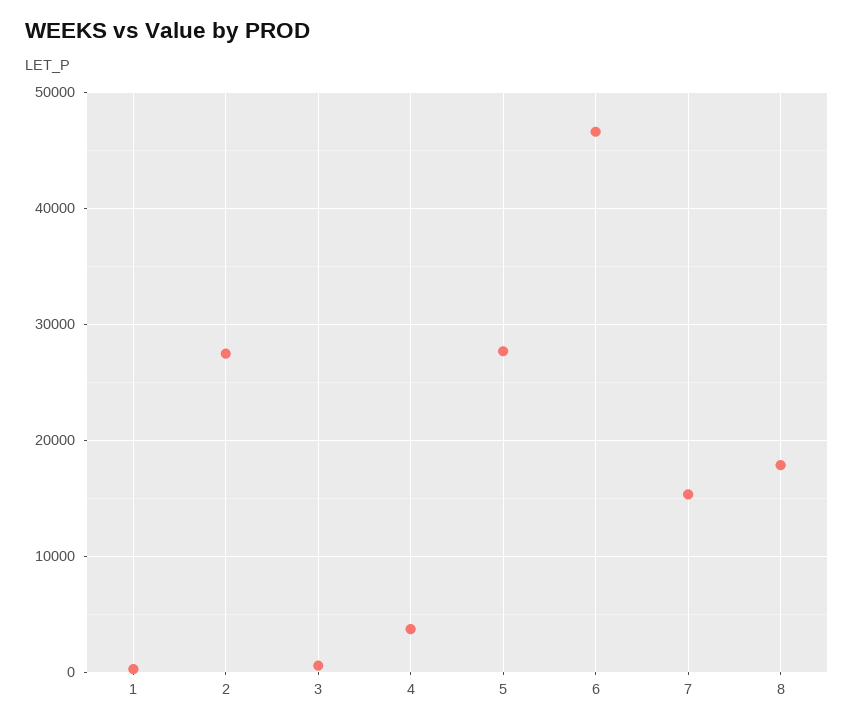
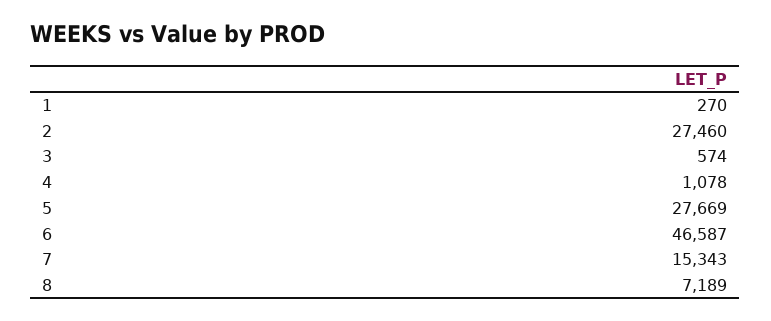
  {
    "1": 270,
    "2": 27460,
    "3": 574,
-   "4": 4000,
+   "4": 1078,
    "5": 27669,
    "6": 46587,
    "7": 15343,
-   "8": 18000
+   "8": 7189
  }

